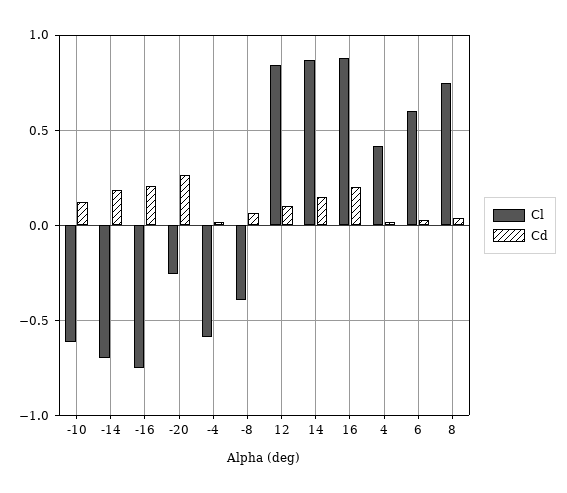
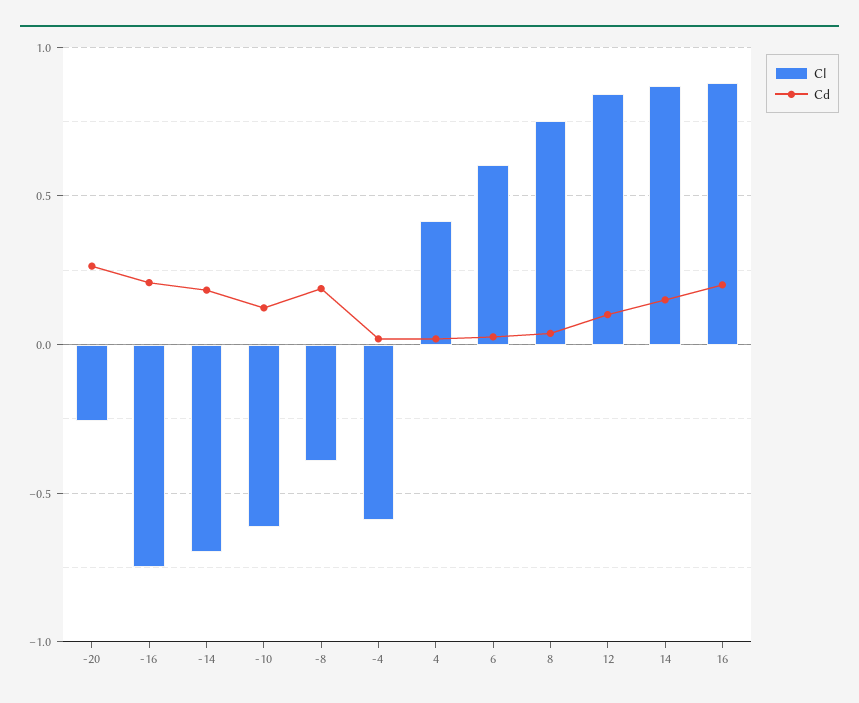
  {
    "Cl": {
      "-10": -0.6,
      "-14": -0.7,
      "-16": -0.75,
      "-20": -0.25,
      "-4": -0.6,
      "-8": -0.4,
      "12": 0.85,
      "14": 0.85,
      "16": 0.9,
      "4": 0.4,
      "6": 0.6,
      "8": 0.75
    },
    "Cd": {
      "-10": 0.1,
      "-14": 0.2,
      "-16": 0.2,
      "-20": 0.25,
      "-4": 0,
-     "-8": 0.05,
+     "-8": 0.2,
      "12": 0.1,
      "14": 0.15,
      "16": 0.2,
      "4": 0,
      "6": 0.05,
      "8": 0.05
    }
  }

